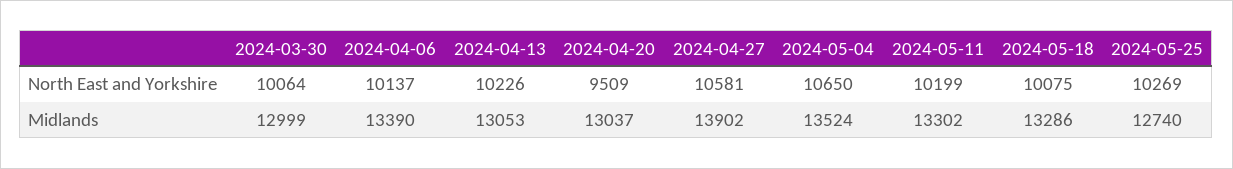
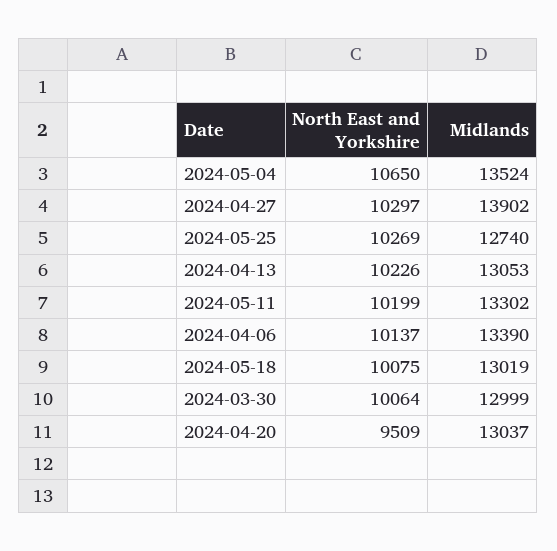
  {
    "2024-03-30": {
      "North East and Yorkshire": 10064,
      "Midlands": 12999
    },
    "2024-04-06": {
      "North East and Yorkshire": 10137,
      "Midlands": 13390
    },
    "2024-04-13": {
      "North East and Yorkshire": 10226,
      "Midlands": 13053
    },
    "2024-04-20": {
      "North East and Yorkshire": 9509,
      "Midlands": 13037
    },
    "2024-04-27": {
-     "North East and Yorkshire": 10581,
+     "North East and Yorkshire": 10297,
      "Midlands": 13902
    },
    "2024-05-04": {
      "North East and Yorkshire": 10650,
      "Midlands": 13524
    },
    "2024-05-11": {
      "North East and Yorkshire": 10199,
      "Midlands": 13302
    },
    "2024-05-18": {
      "North East and Yorkshire": 10075,
-     "Midlands": 13286
+     "Midlands": 13019
    },
    "2024-05-25": {
      "North East and Yorkshire": 10269,
      "Midlands": 12740
    }
  }

